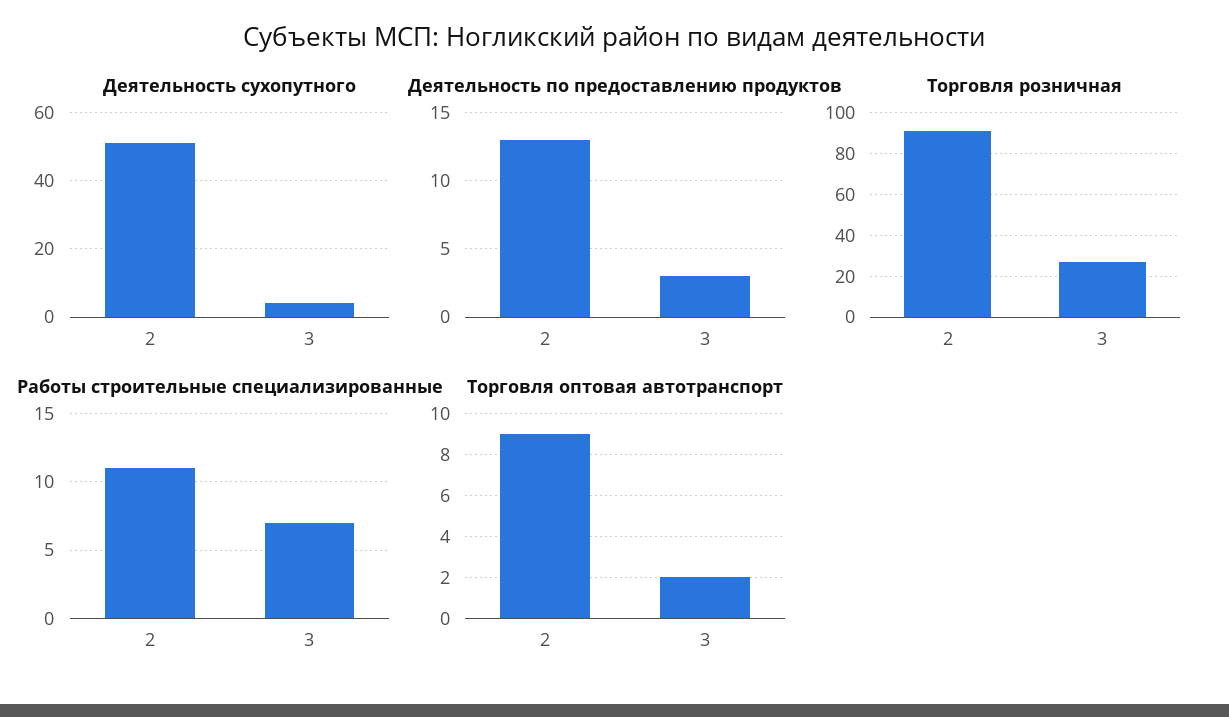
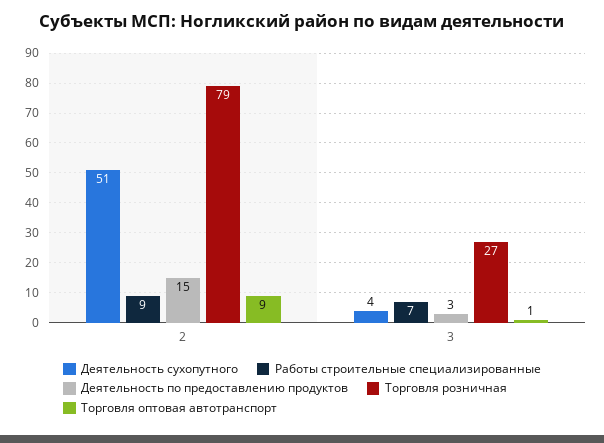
  {
    "Деятельность сухопутного": {
      "2": 51,
      "3": 4
    },
    "Деятельность по предоставлению продуктов": {
-     "2": 13,
+     "2": 15,
      "3": 3
    },
    "Торговля розничная": {
-     "2": 90,
+     "2": 79,
      "3": 27
    },
    "Работы строительные специализированные": {
-     "2": 11,
+     "2": 9,
      "3": 7
    },
    "Торговля оптовая автотранспорт": {
      "2": 9,
-     "3": 2
+     "3": 1
    }
  }

